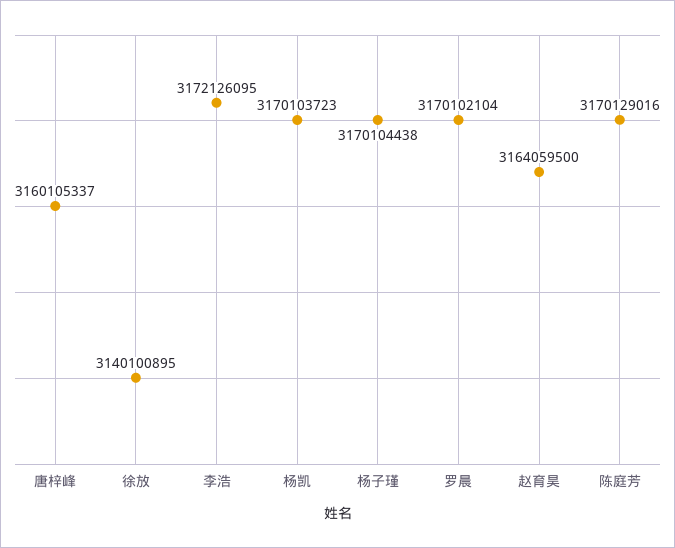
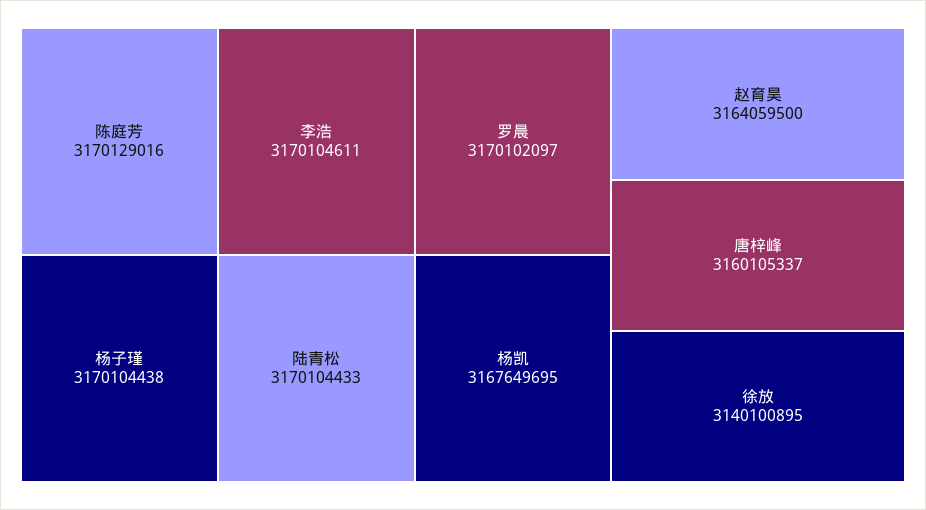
  {
    "唐梓峰": 3160105337,
    "徐放": 3140100895,
-   "李浩": 3172126095,
+   "李浩": 3170104611,
-   "杨凯": 3170103723,
+   "杨凯": 3167649695,
    "杨子瑾": 3170104438,
-   "罗晨": 3170102104,
+   "罗晨": 3170102097,
    "赵育昊": 3164059500,
-   "陈庭芳": 3170129016
+   "陈庭芳": 3170129016,
+   "陆青松": 3170104433
  }

